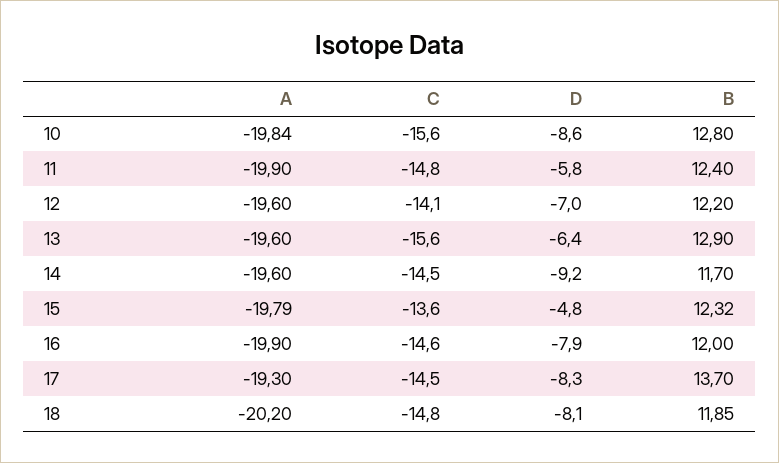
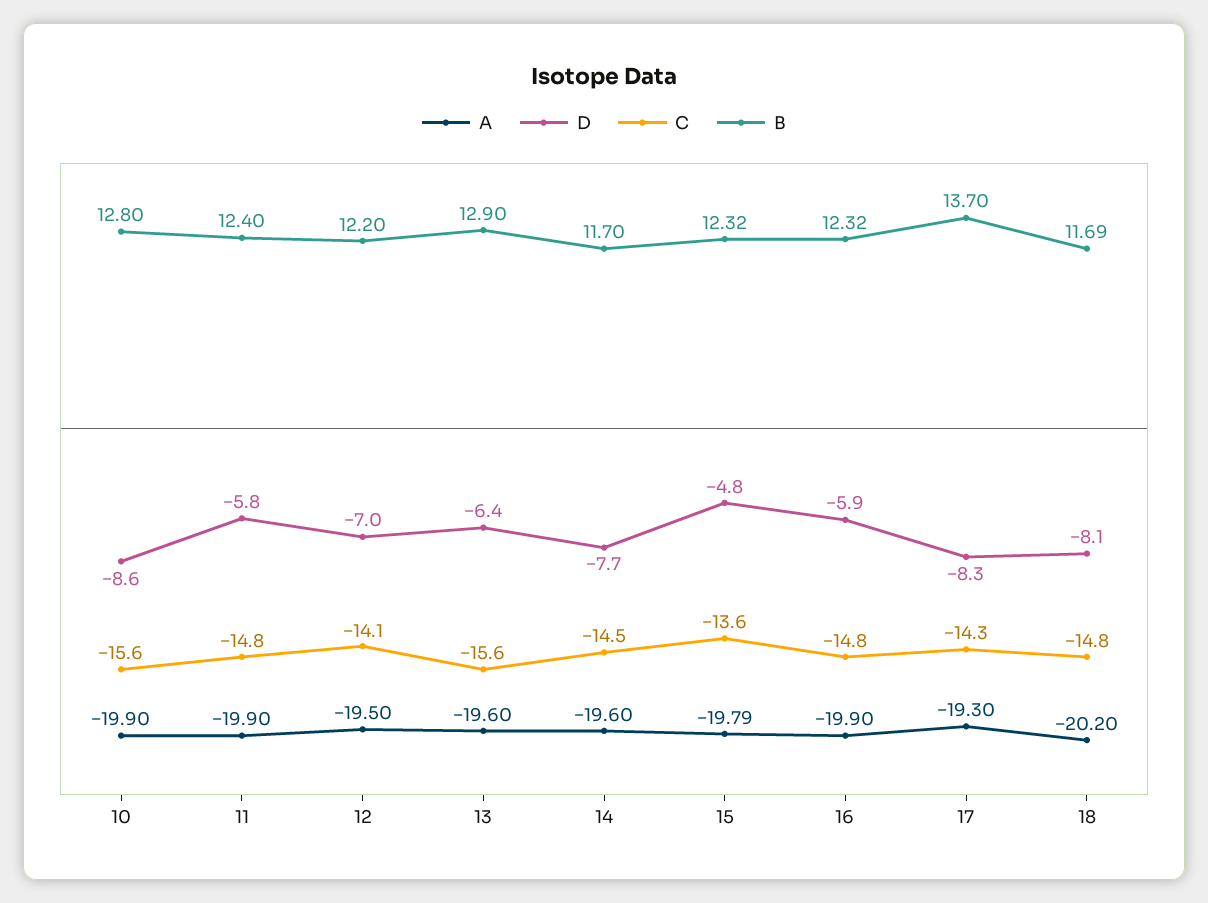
  {
    "A": {
-     "10": -19.84,
+     "10": -19.9,
      "11": -19.9,
-     "12": -19.6,
+     "12": -19.5,
      "13": -19.6,
      "14": -19.6,
      "15": -19.79,
      "16": -19.9,
      "17": -19.3,
      "18": -20.2
    },
    "C": {
      "10": -15.6,
      "11": -14.8,
      "12": -14.1,
      "13": -15.6,
      "14": -14.5,
      "15": -13.6,
-     "16": -14.6,
+     "16": -14.8,
-     "17": -14.5,
+     "17": -14.3,
      "18": -14.8
    },
    "D": {
      "10": -8.6,
      "11": -5.8,
      "12": -7,
      "13": -6.4,
-     "14": -9.2,
+     "14": -7.7,
      "15": -4.8,
-     "16": -7.9,
+     "16": -5.9,
      "17": -8.3,
      "18": -8.1
    },
    "B": {
      "10": 12.8,
      "11": 12.4,
      "12": 12.2,
      "13": 12.9,
      "14": 11.7,
      "15": 12.32,
-     "16": 12,
+     "16": 12.32,
      "17": 13.7,
-     "18": 11.85
+     "18": 11.69
    }
  }

